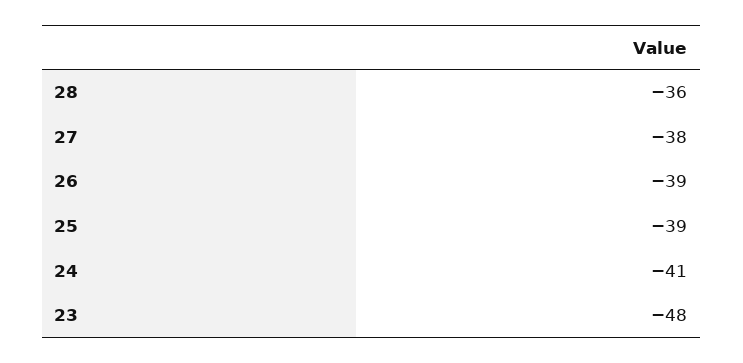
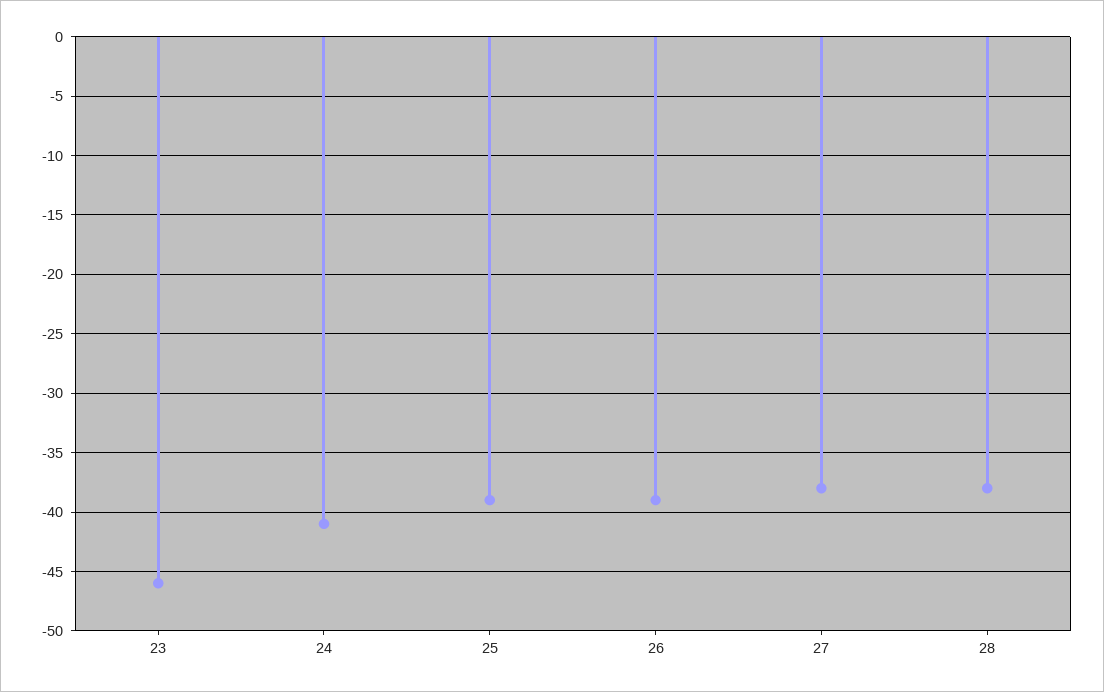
  {
-   "28": -36,
+   "28": -38,
    "27": -38,
    "26": -39,
    "25": -39,
    "24": -41,
-   "23": -48
+   "23": -46
  }

